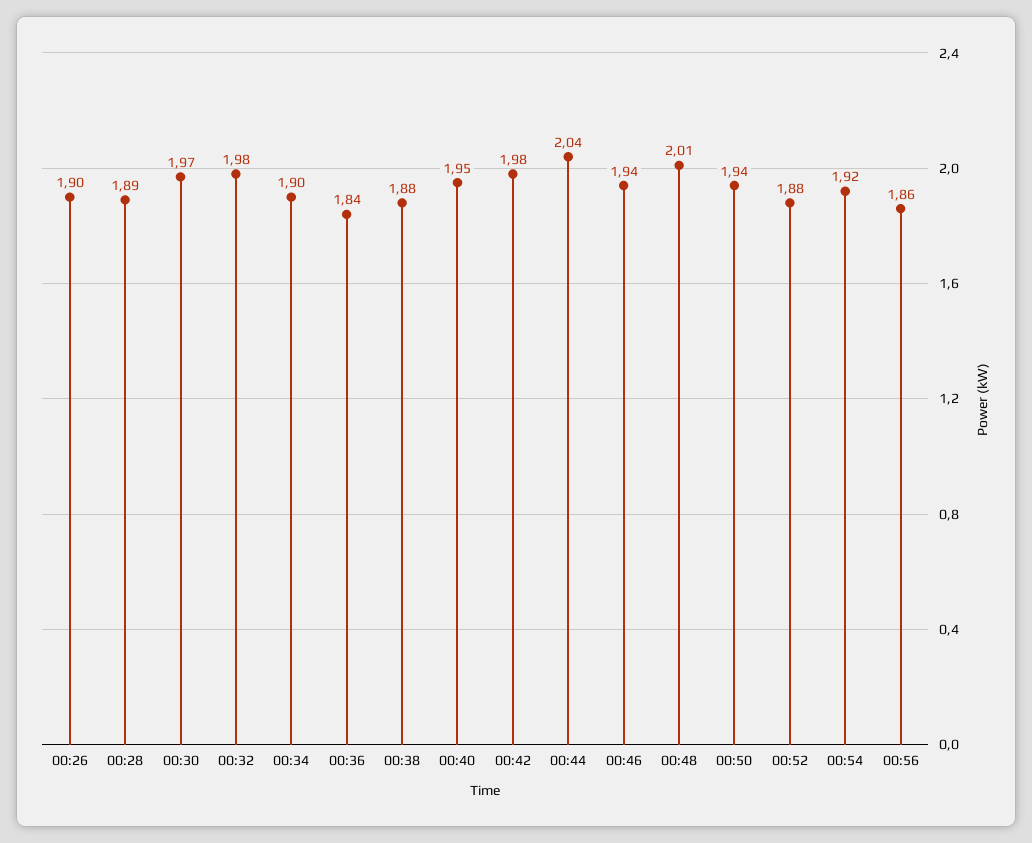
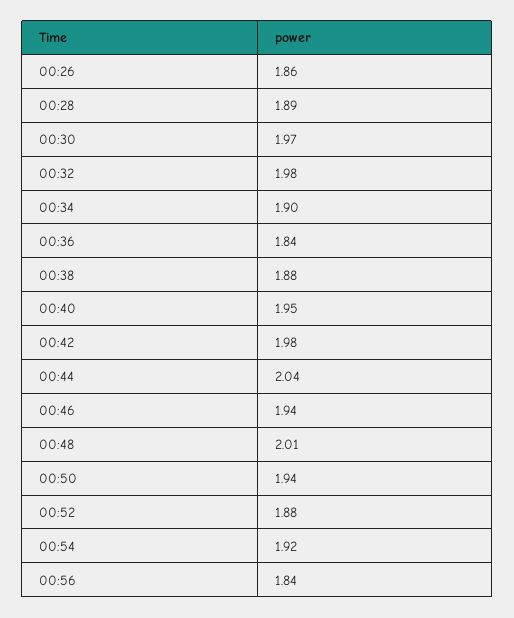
  {
-   "00:26": 1.9,
+   "00:26": 1.86,
    "00:28": 1.89,
    "00:30": 1.97,
    "00:32": 1.98,
    "00:34": 1.9,
    "00:36": 1.84,
    "00:38": 1.88,
    "00:40": 1.95,
    "00:42": 1.98,
    "00:44": 2.04,
    "00:46": 1.94,
    "00:48": 2.01,
    "00:50": 1.94,
    "00:52": 1.88,
    "00:54": 1.92,
-   "00:56": 1.86
+   "00:56": 1.84
  }

